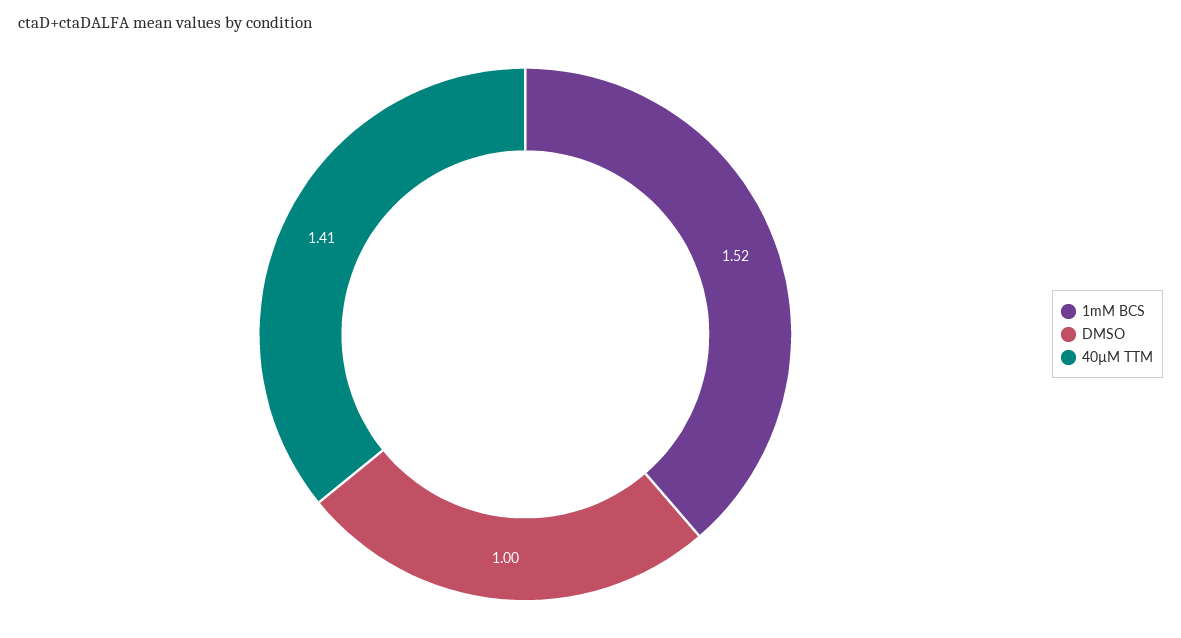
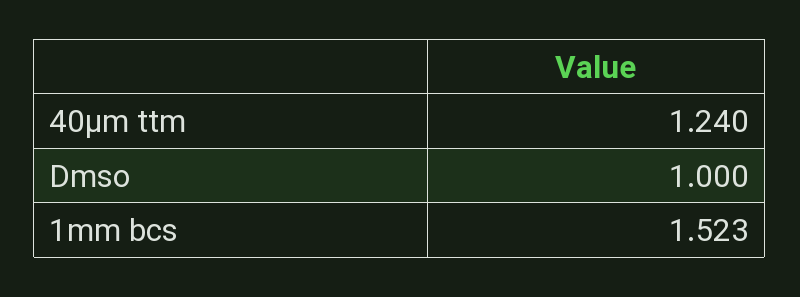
  {
    "1mM BCS": 1.523,
    "DMSO": 1,
-   "40µM TTM": 1.41
+   "40µM TTM": 1.24
  }

